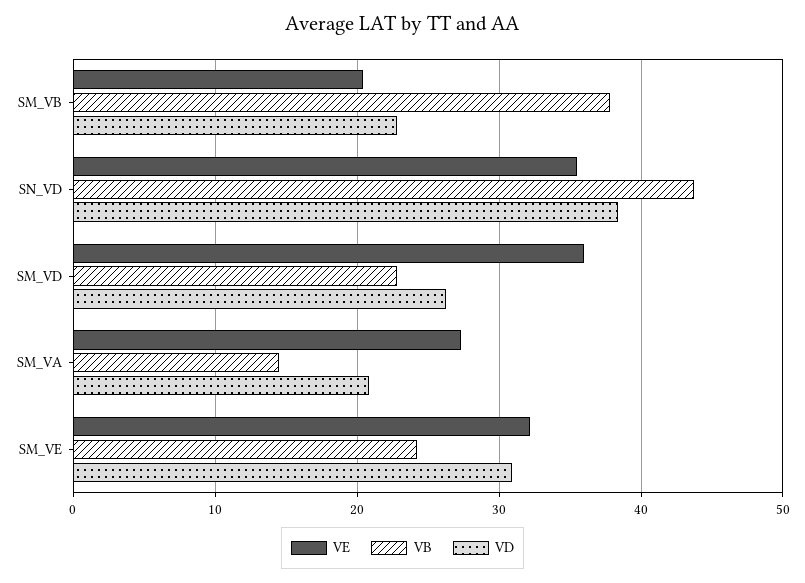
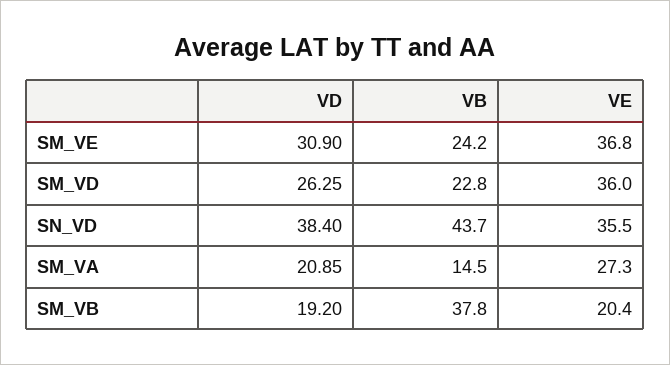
  {
    "VE": {
      "SM_VB": 20.4,
      "SN_VD": 35.5,
      "SM_VD": 36,
      "SM_VA": 27.3,
-     "SM_VE": 32
+     "SM_VE": 36.8
    },
    "VB": {
      "SM_VB": 37.8,
      "SN_VD": 43.7,
      "SM_VD": 22.8,
      "SM_VA": 14.5,
      "SM_VE": 24.2
    },
    "VD": {
-     "SM_VB": 23,
+     "SM_VB": 19.2,
      "SN_VD": 38.4,
      "SM_VD": 26.25,
      "SM_VA": 20.85,
      "SM_VE": 30.9
    }
  }

